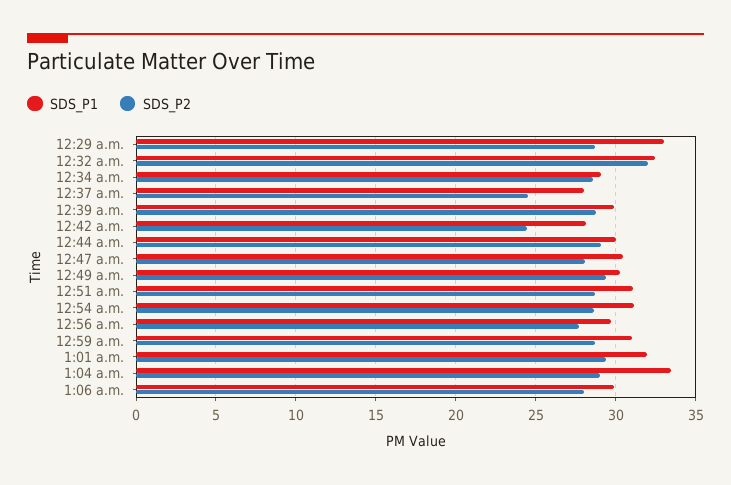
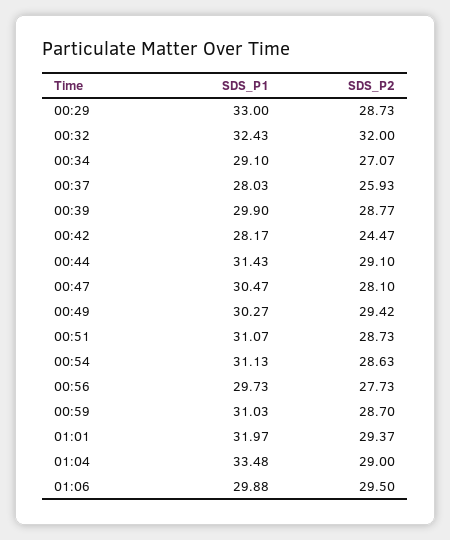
  {
    "SDS_P1": {
      "12:29 a.m.": 33,
      "12:32 a.m.": 32.43,
      "12:34 a.m.": 29.1,
      "12:37 a.m.": 28.03,
      "12:39 a.m.": 29.9,
      "12:42 a.m.": 28.17,
-     "12:44 a.m.": 30,
+     "12:44 a.m.": 31.43,
      "12:47 a.m.": 30.47,
      "12:49 a.m.": 30.27,
      "12:51 a.m.": 31.07,
      "12:54 a.m.": 31.13,
      "12:56 a.m.": 29.73,
      "12:59 a.m.": 31.03,
      "1:01 a.m.": 31.97,
      "1:04 a.m.": 33.48,
      "1:06 a.m.": 29.88
    },
    "SDS_P2": {
      "12:29 a.m.": 28.73,
      "12:32 a.m.": 32,
-     "12:34 a.m.": 28.5,
+     "12:34 a.m.": 27.07,
-     "12:37 a.m.": 24.5,
+     "12:37 a.m.": 25.93,
      "12:39 a.m.": 28.77,
      "12:42 a.m.": 24.47,
      "12:44 a.m.": 29.1,
      "12:47 a.m.": 28.1,
      "12:49 a.m.": 29.42,
      "12:51 a.m.": 28.73,
      "12:54 a.m.": 28.63,
      "12:56 a.m.": 27.73,
      "12:59 a.m.": 28.7,
      "1:01 a.m.": 29.37,
      "1:04 a.m.": 29,
-     "1:06 a.m.": 28
+     "1:06 a.m.": 29.5
    }
  }

